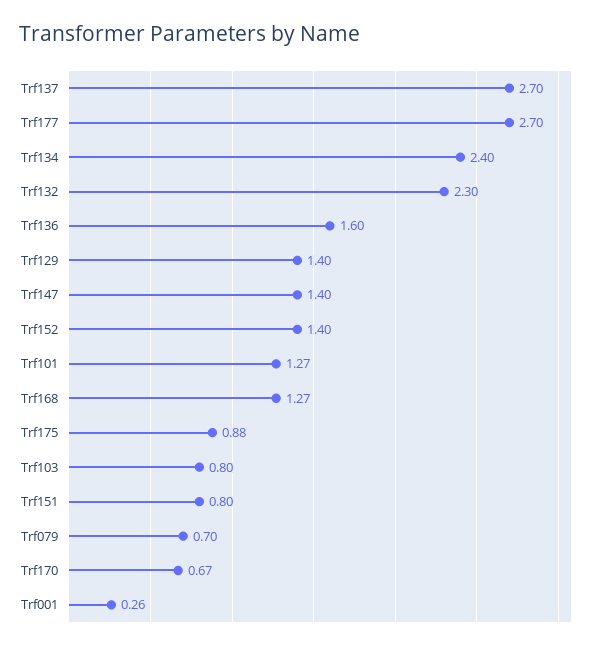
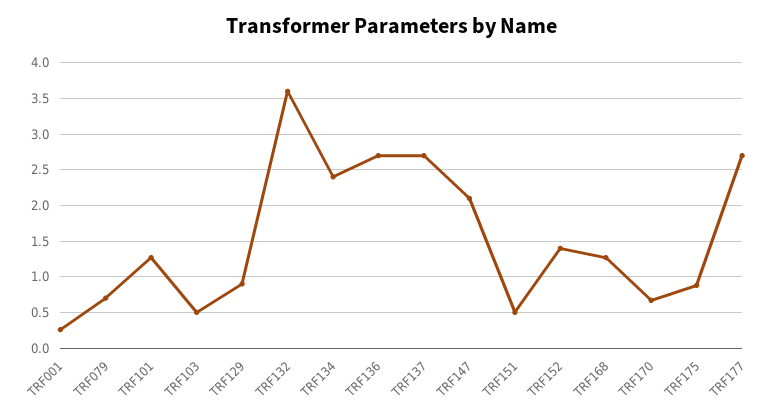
  {
    "Trf137": 2.7,
    "Trf177": 2.7,
    "Trf134": 2.4,
-   "Trf132": 2.3,
+   "Trf132": 3.6,
-   "Trf136": 1.6,
+   "Trf136": 2.7,
-   "Trf129": 1.4,
+   "Trf129": 0.9,
-   "Trf147": 1.4,
+   "Trf147": 2.1,
    "Trf152": 1.4,
    "Trf101": 1.27,
    "Trf168": 1.27,
    "Trf175": 0.88,
-   "Trf103": 0.8,
+   "Trf103": 0.5,
-   "Trf151": 0.8,
+   "Trf151": 0.5,
    "Trf079": 0.7,
    "Trf170": 0.67,
    "Trf001": 0.26
  }

